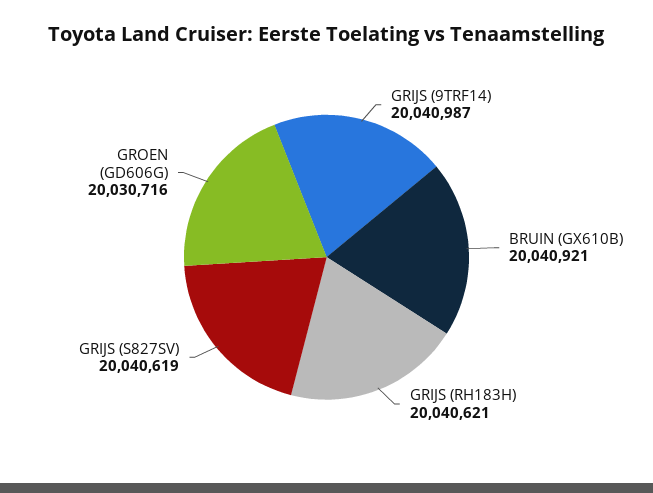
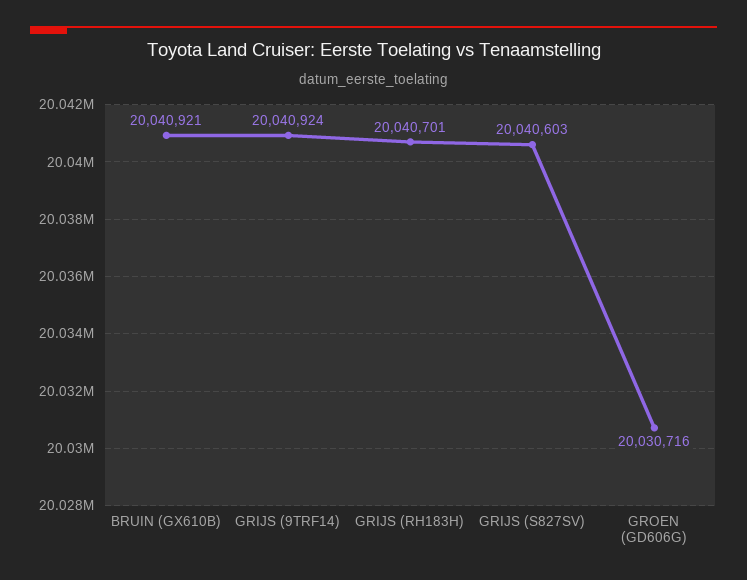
  {
-   "GRIJS (9TRF14)": 20040987,
+   "GRIJS (9TRF14)": 20040924,
    "BRUIN (GX610B)": 20040921,
-   "GRIJS (RH183H)": 20040621,
+   "GRIJS (RH183H)": 20040701,
-   "GRIJS (S827SV)": 20040619,
+   "GRIJS (S827SV)": 20040603,
    "GROEN (GD606G)": 20030716
  }

